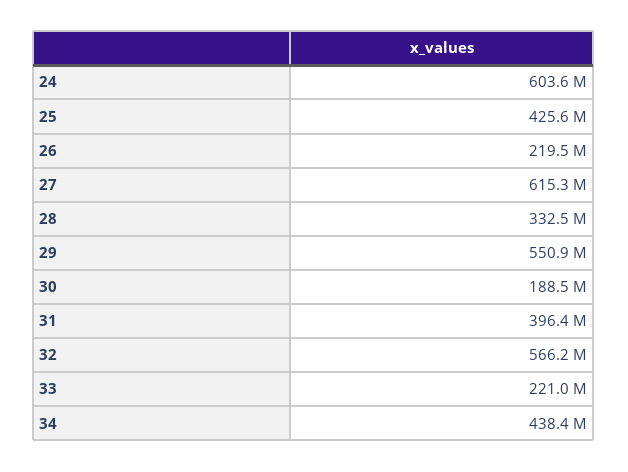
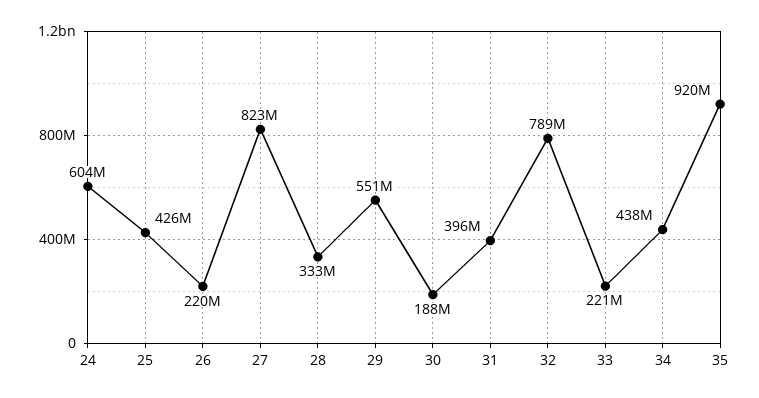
  {
    "24": 603600000,
    "25": 425600000,
    "26": 219500000,
-   "27": 615300000,
+   "27": 823000000,
    "28": 332500000,
    "29": 550900000,
    "30": 188500000,
    "31": 396400000,
-   "32": 566200000,
+   "32": 789000000,
    "33": 221000000,
-   "34": 438400000
+   "34": 438400000,
+   "35": 920000000
  }

